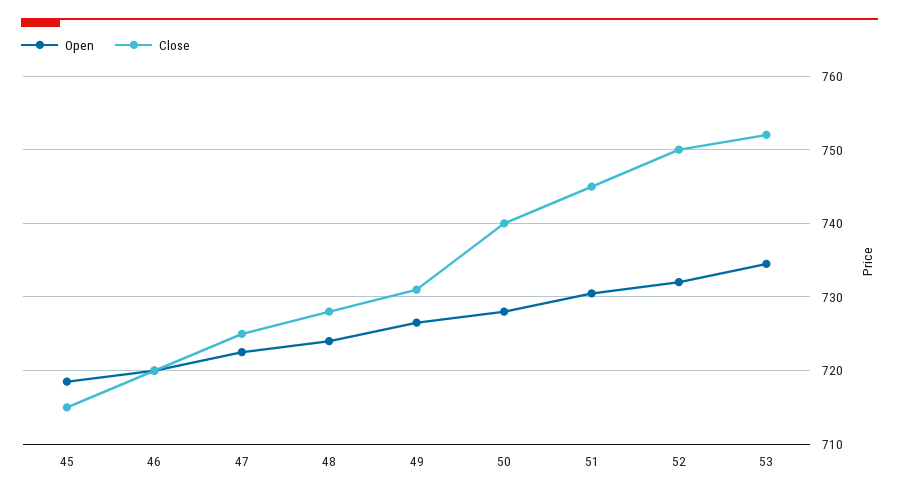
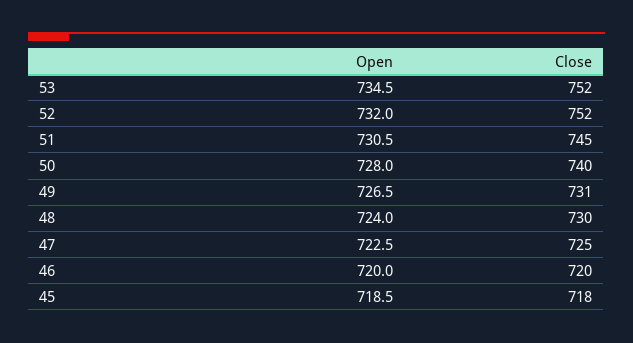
  {
    "Open": {
      "45": 718.5,
      "46": 720,
      "47": 722.5,
      "48": 724,
      "49": 726.5,
      "50": 728,
      "51": 730.5,
      "52": 732,
      "53": 734.5
    },
    "Close": {
-     "45": 715,
+     "45": 718,
      "46": 720,
      "47": 725,
-     "48": 728,
+     "48": 730,
      "49": 731,
      "50": 740,
      "51": 745,
-     "52": 750,
+     "52": 752,
      "53": 752
    }
  }

